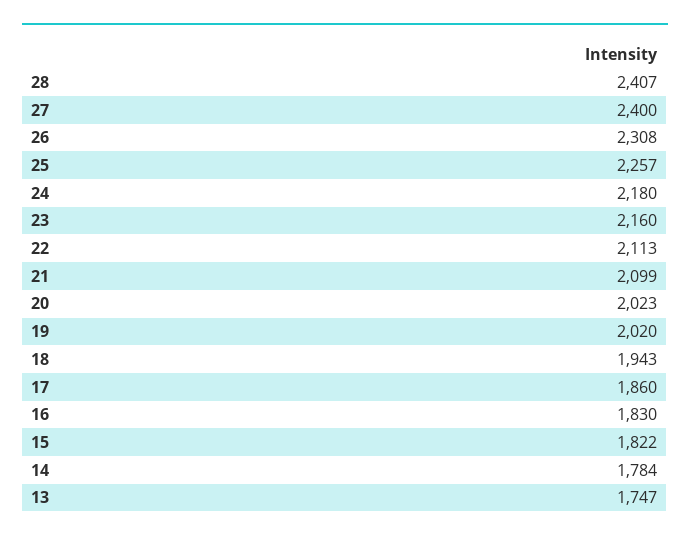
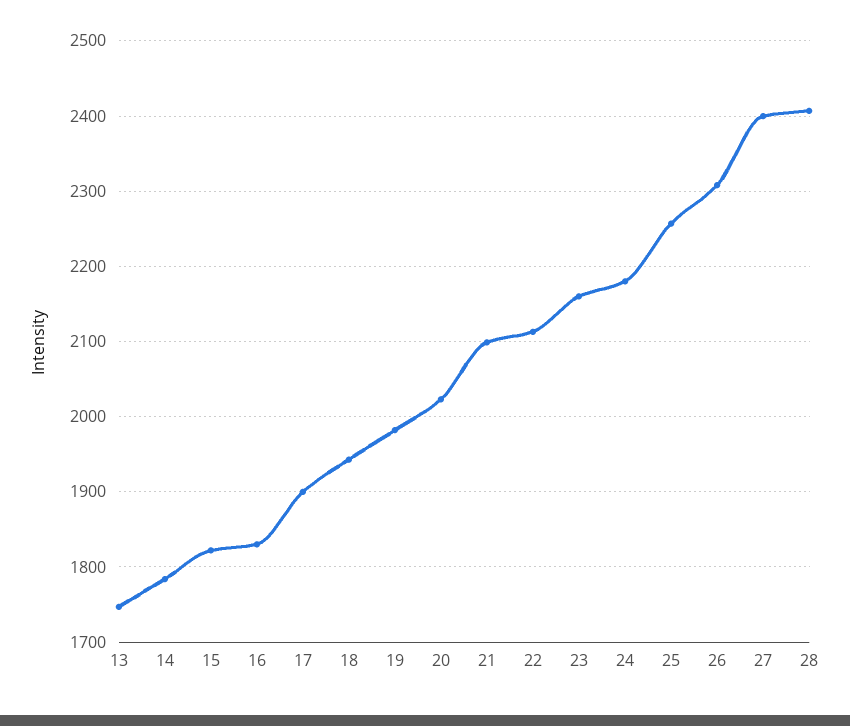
  {
    "28": 2407,
    "27": 2400,
    "26": 2308,
    "25": 2257,
    "24": 2180,
    "23": 2160,
    "22": 2113,
    "21": 2099,
    "20": 2023,
-   "19": 2020,
+   "19": 1980,
    "18": 1943,
-   "17": 1860,
+   "17": 1900,
    "16": 1830,
    "15": 1822,
    "14": 1784,
    "13": 1747
  }

